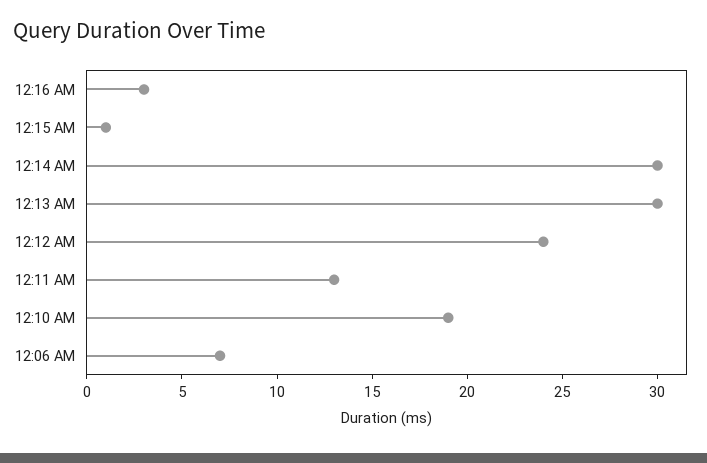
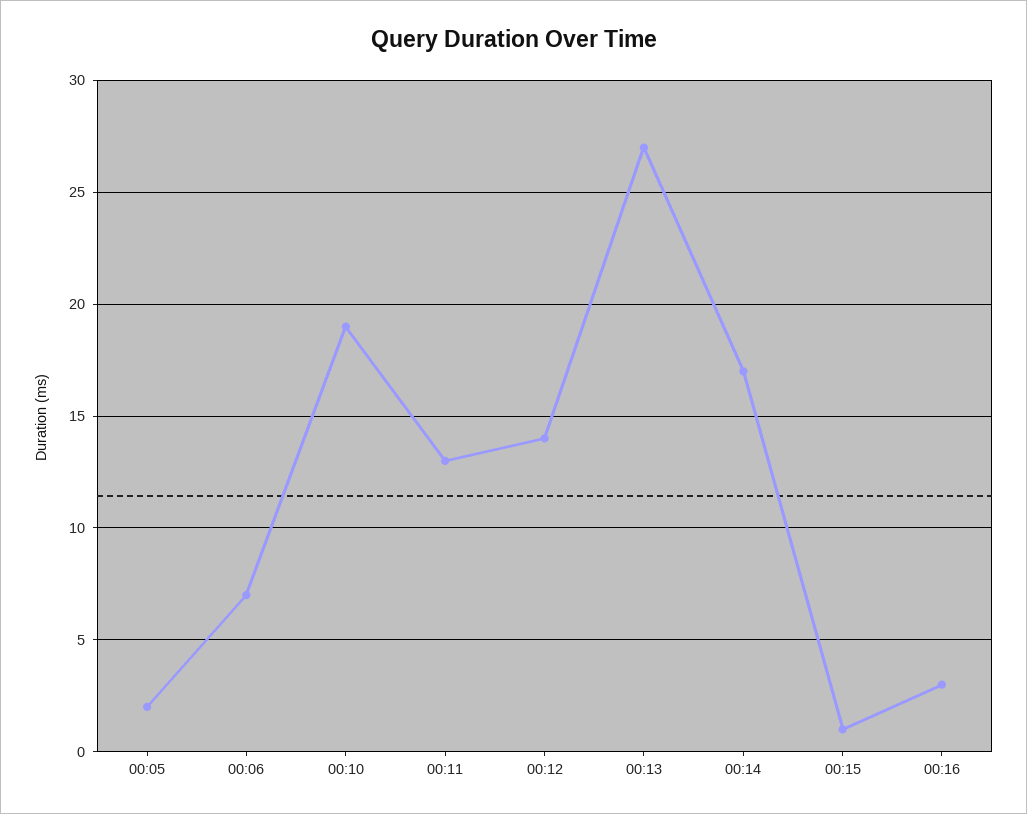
  {
    "12:16 AM": 3,
    "12:15 AM": 1,
-   "12:14 AM": 30,
+   "12:14 AM": 17,
-   "12:13 AM": 30,
+   "12:13 AM": 27,
-   "12:12 AM": 24,
+   "12:12 AM": 14,
    "12:11 AM": 13,
    "12:10 AM": 19,
-   "12:06 AM": 7
+   "12:06 AM": 7,
+   "00:05": 2
  }

